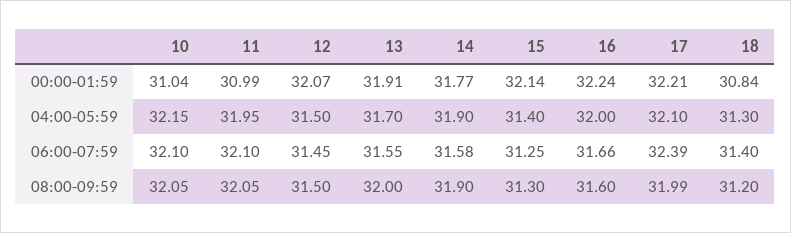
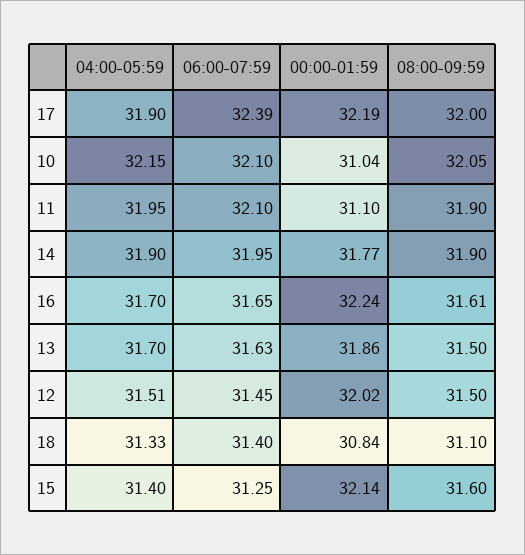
  {
    "10": {
      "00:00-01:59": 31.04,
      "04:00-05:59": 32.15,
      "06:00-07:59": 32.1,
      "08:00-09:59": 32.05
    },
    "11": {
-     "00:00-01:59": 30.99,
+     "00:00-01:59": 31.1,
      "04:00-05:59": 31.95,
      "06:00-07:59": 32.1,
-     "08:00-09:59": 32.05
+     "08:00-09:59": 31.9
    },
    "12": {
-     "00:00-01:59": 32.07,
+     "00:00-01:59": 32.02,
-     "04:00-05:59": 31.5,
+     "04:00-05:59": 31.51,
      "06:00-07:59": 31.45,
      "08:00-09:59": 31.5
    },
    "13": {
-     "00:00-01:59": 31.91,
+     "00:00-01:59": 31.86,
      "04:00-05:59": 31.7,
-     "06:00-07:59": 31.55,
+     "06:00-07:59": 31.63,
-     "08:00-09:59": 32
+     "08:00-09:59": 31.5
    },
    "14": {
      "00:00-01:59": 31.77,
      "04:00-05:59": 31.9,
-     "06:00-07:59": 31.58,
+     "06:00-07:59": 31.95,
      "08:00-09:59": 31.9
    },
    "15": {
      "00:00-01:59": 32.14,
      "04:00-05:59": 31.4,
      "06:00-07:59": 31.25,
-     "08:00-09:59": 31.3
+     "08:00-09:59": 31.6
    },
    "16": {
      "00:00-01:59": 32.24,
-     "04:00-05:59": 32,
+     "04:00-05:59": 31.7,
-     "06:00-07:59": 31.66,
+     "06:00-07:59": 31.65,
-     "08:00-09:59": 31.6
+     "08:00-09:59": 31.61
    },
    "17": {
-     "00:00-01:59": 32.21,
+     "00:00-01:59": 32.19,
-     "04:00-05:59": 32.1,
+     "04:00-05:59": 31.9,
      "06:00-07:59": 32.39,
-     "08:00-09:59": 31.99
+     "08:00-09:59": 32
    },
    "18": {
      "00:00-01:59": 30.84,
-     "04:00-05:59": 31.3,
+     "04:00-05:59": 31.33,
      "06:00-07:59": 31.4,
-     "08:00-09:59": 31.2
+     "08:00-09:59": 31.1
    }
  }

